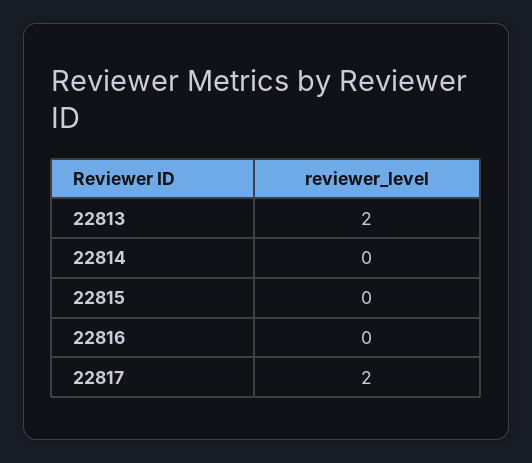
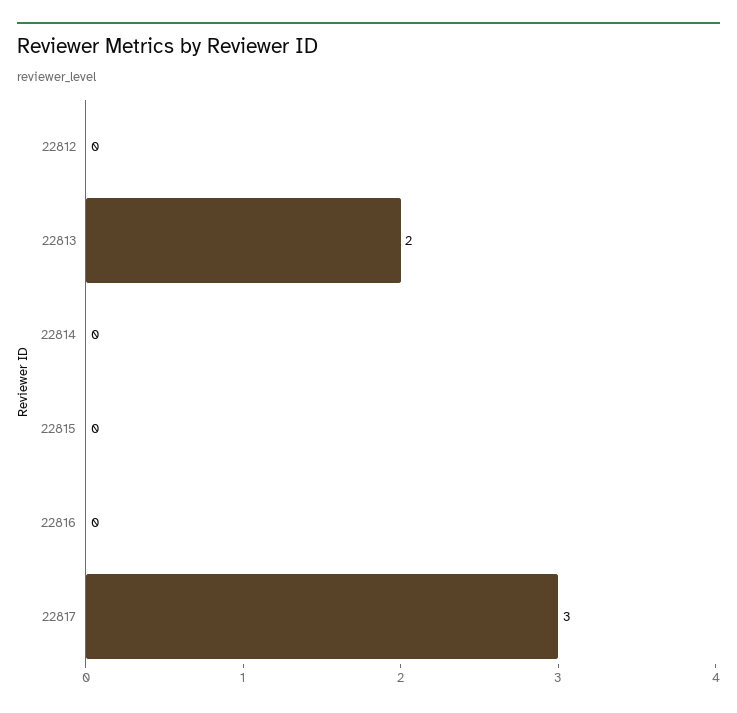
  {
    "22813": 2,
    "22814": 0,
    "22815": 0,
    "22816": 0,
-   "22817": 2
+   "22817": 3,
+   "22812": 0
  }

